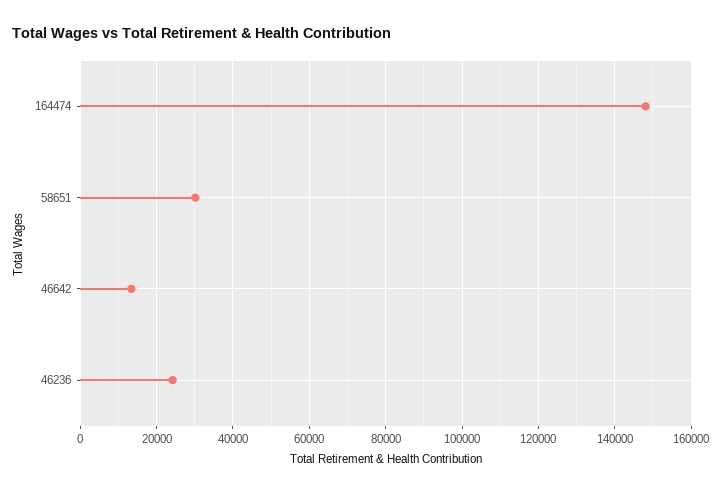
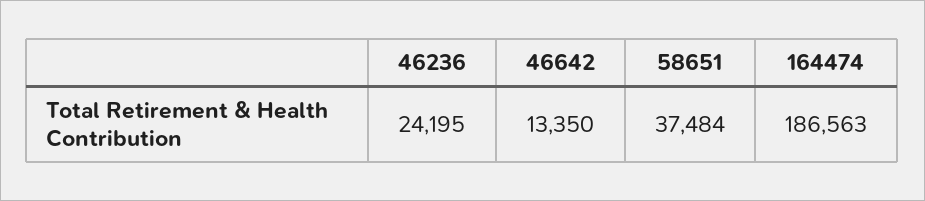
  {
-   "164474": 148000,
+   "164474": 186563,
-   "58651": 30000,
+   "58651": 37484,
    "46642": 13350,
    "46236": 24195
  }

